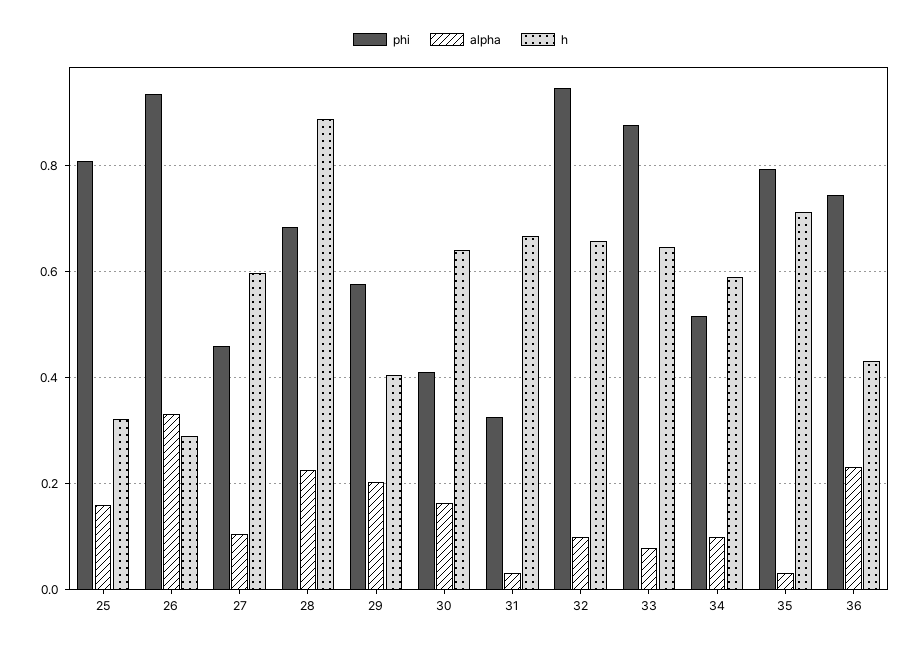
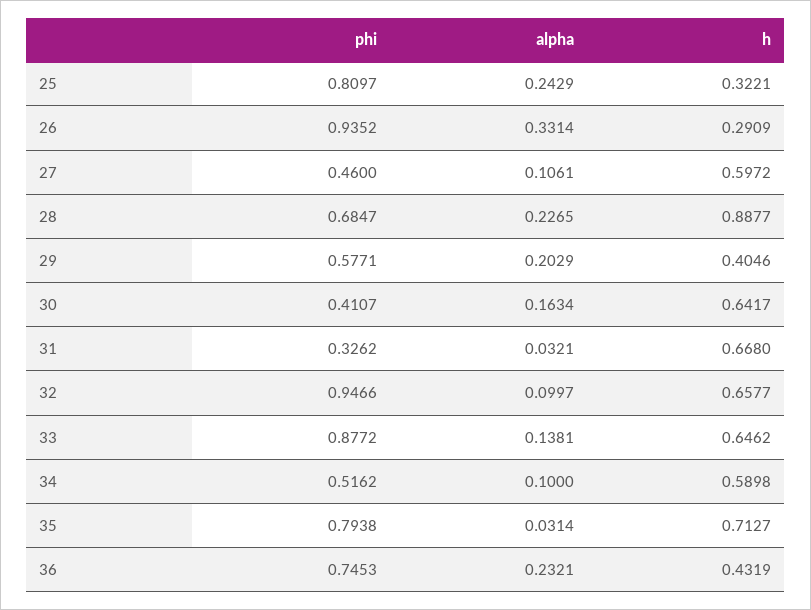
  {
    "phi": {
      "25": 0.8097,
      "26": 0.9352,
      "27": 0.46,
      "28": 0.6847,
      "29": 0.5771,
      "30": 0.4107,
      "31": 0.3262,
      "32": 0.9466,
      "33": 0.8772,
      "34": 0.5162,
      "35": 0.7938,
      "36": 0.7453
    },
    "alpha": {
-     "25": 0.16,
+     "25": 0.2429,
      "26": 0.3314,
      "27": 0.1061,
      "28": 0.2265,
      "29": 0.2029,
      "30": 0.1634,
      "31": 0.0321,
      "32": 0.0997,
-     "33": 0.08,
+     "33": 0.1381,
      "34": 0.1,
      "35": 0.0314,
      "36": 0.2321
    },
    "h": {
      "25": 0.3221,
      "26": 0.2909,
      "27": 0.5972,
      "28": 0.8877,
      "29": 0.4046,
      "30": 0.6417,
      "31": 0.668,
      "32": 0.6577,
      "33": 0.6462,
      "34": 0.5898,
      "35": 0.7127,
      "36": 0.4319
    }
  }

